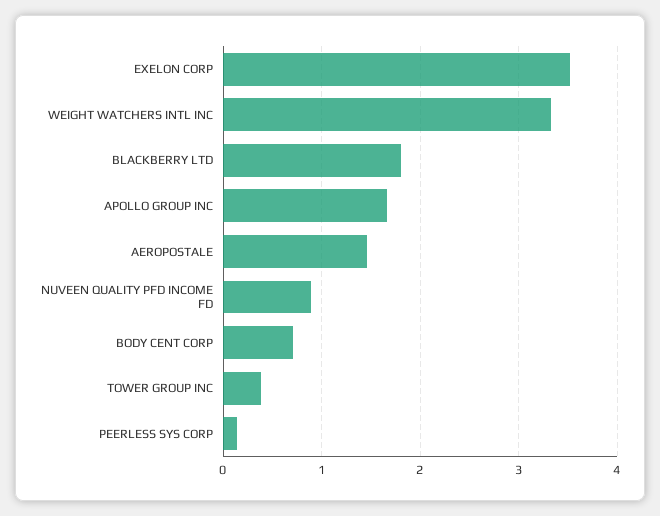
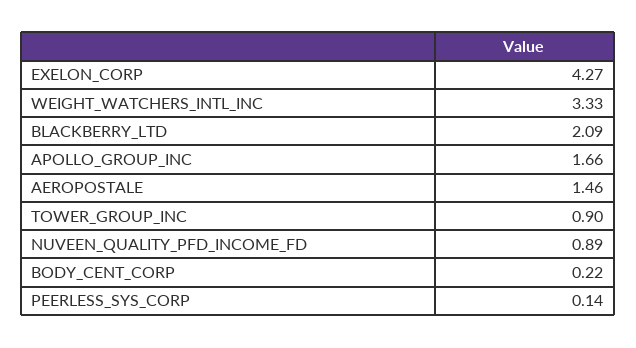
  {
-   "EXELON CORP": 3.5,
+   "EXELON CORP": 4.27,
    "WEIGHT WATCHERS INTL INC": 3.33,
-   "BLACKBERRY LTD": 1.8,
+   "BLACKBERRY LTD": 2.09,
    "APOLLO GROUP INC": 1.66,
    "AEROPOSTALE": 1.46,
    "NUVEEN QUALITY PFD INCOME FD": 0.89,
-   "BODY CENT CORP": 0.7,
+   "BODY CENT CORP": 0.22,
-   "TOWER GROUP INC": 0.4,
+   "TOWER GROUP INC": 0.9,
    "PEERLESS SYS CORP": 0.14
  }

